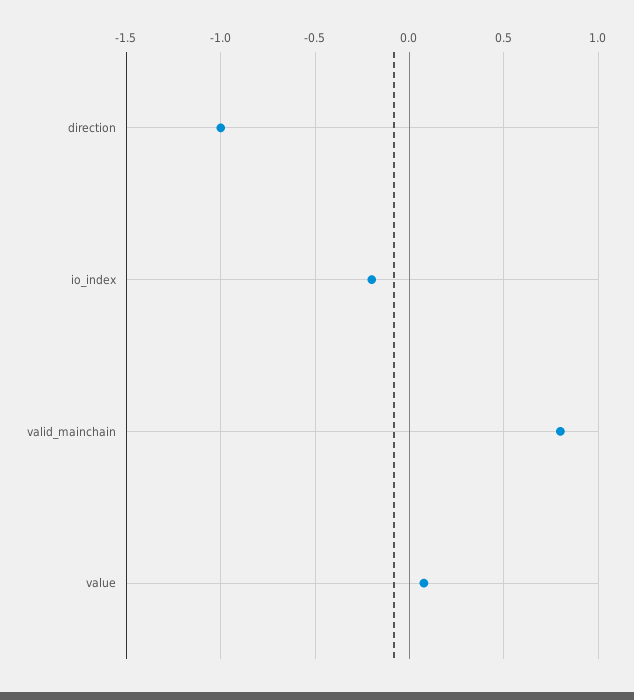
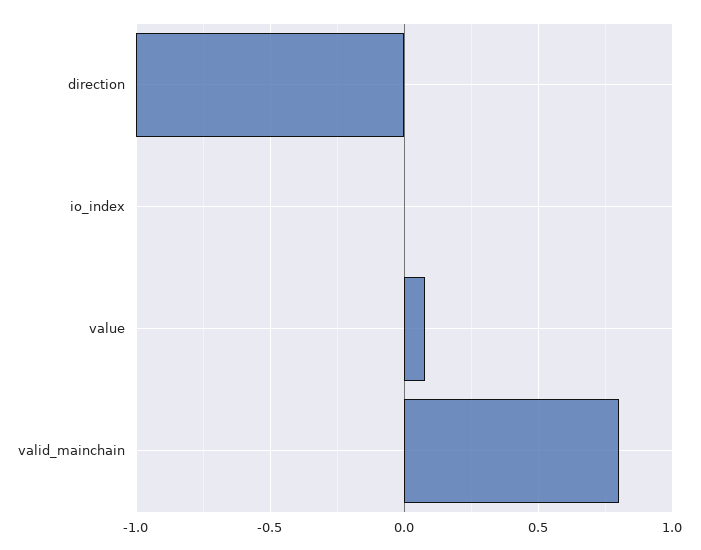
  {
    "direction": -1,
-   "io_index": -0.2,
+   "io_index": 0,
    "valid_mainchain": 0.8,
    "value": 0.1
  }

